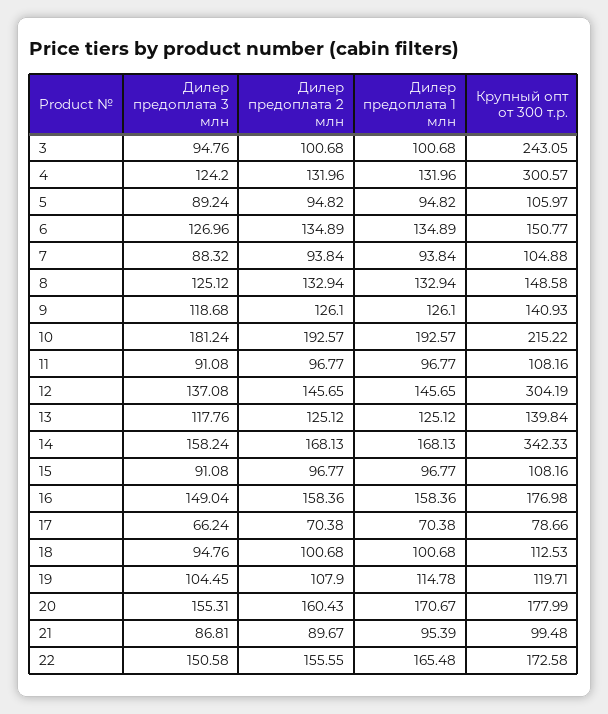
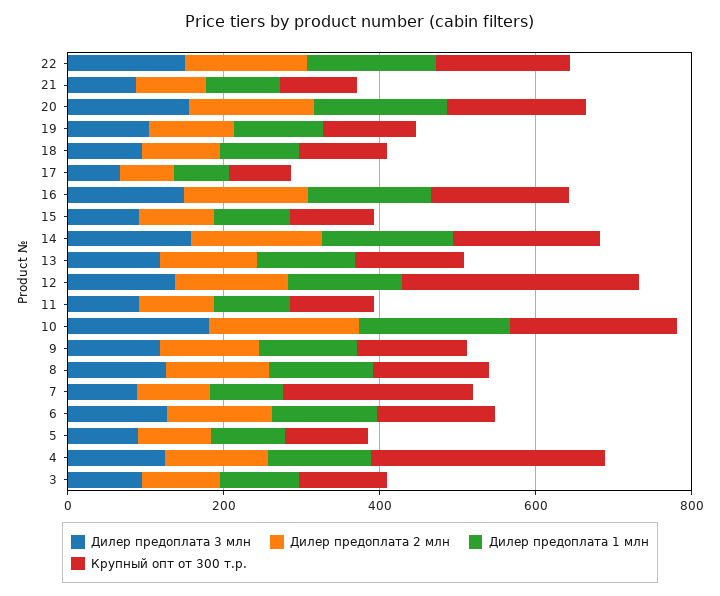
  {
    "Дилер предоплата 3 млн": {
      "3": 94.76,
      "4": 124.2,
      "5": 89.24,
      "6": 126.96,
      "7": 88.32,
      "8": 125.12,
      "9": 118.68,
      "10": 181.24,
      "11": 91.08,
      "12": 137.08,
      "13": 117.76,
      "14": 158.24,
      "15": 91.08,
      "16": 149.04,
      "17": 66.24,
      "18": 94.76,
      "19": 104.45,
      "20": 155.31,
      "21": 86.81,
      "22": 150.58
    },
    "Дилер предоплата 2 млн": {
      "3": 100.68,
      "4": 131.96,
      "5": 94.82,
      "6": 134.89,
      "7": 93.84,
      "8": 132.94,
      "9": 126.1,
      "10": 192.57,
      "11": 96.77,
      "12": 145.65,
      "13": 125.12,
      "14": 168.13,
      "15": 96.77,
      "16": 158.36,
      "17": 70.38,
      "18": 100.68,
      "19": 107.9,
      "20": 160.43,
      "21": 89.67,
      "22": 155.55
    },
    "Дилер предоплата 1 млн": {
      "3": 100.68,
      "4": 131.96,
      "5": 94.82,
      "6": 134.89,
      "7": 93.84,
      "8": 132.94,
      "9": 126.1,
      "10": 192.57,
      "11": 96.77,
      "12": 145.65,
      "13": 125.12,
      "14": 168.13,
      "15": 96.77,
      "16": 158.36,
      "17": 70.38,
      "18": 100.68,
      "19": 114.78,
      "20": 170.67,
      "21": 95.39,
      "22": 165.48
    },
    "Крупный опт от 300 т.р.": {
-     "3": 243.05,
+     "3": 100,
      "4": 300.57,
      "5": 105.97,
      "6": 150.77,
-     "7": 104.88,
+     "7": 250,
      "8": 148.58,
      "9": 140.93,
      "10": 215.22,
      "11": 108.16,
      "12": 304.19,
      "13": 139.84,
-     "14": 342.33,
+     "14": 200,
      "15": 108.16,
      "16": 176.98,
      "17": 78.66,
      "18": 112.53,
      "19": 119.71,
      "20": 177.99,
      "21": 99.48,
      "22": 172.58
    }
  }

